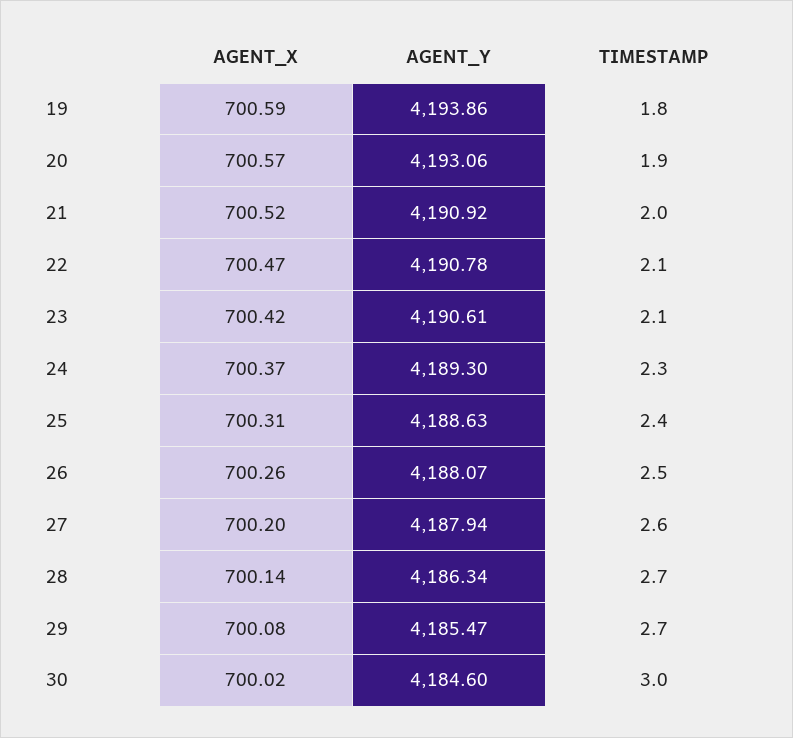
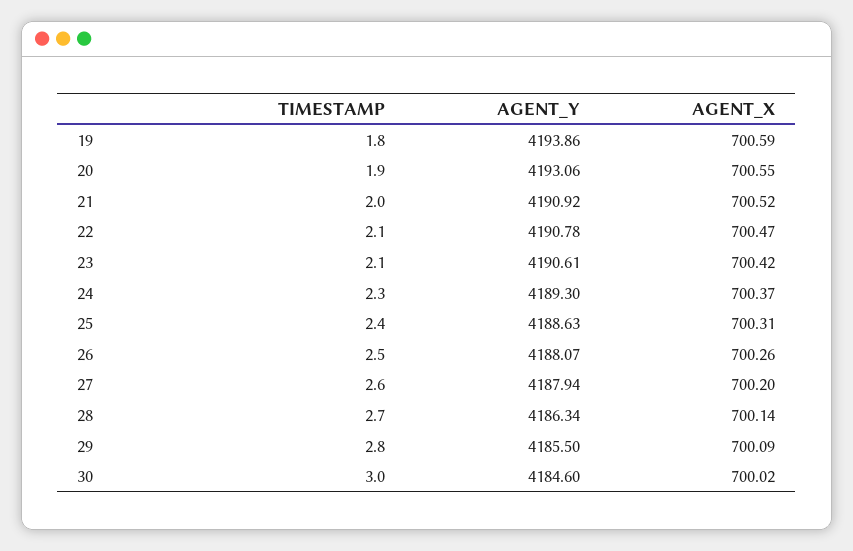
  {
    "AGENT_X": {
      "19": 700.59,
-     "20": 700.57,
+     "20": 700.55,
      "21": 700.52,
      "22": 700.47,
      "23": 700.42,
      "24": 700.37,
      "25": 700.31,
      "26": 700.26,
      "27": 700.2,
      "28": 700.14,
-     "29": 700.08,
+     "29": 700.09,
      "30": 700.02
    },
    "AGENT_Y": {
      "19": 4193.86,
      "20": 4193.06,
      "21": 4190.92,
      "22": 4190.78,
      "23": 4190.61,
      "24": 4189.3,
      "25": 4188.63,
      "26": 4188.07,
      "27": 4187.94,
      "28": 4186.34,
-     "29": 4185.47,
+     "29": 4185.5,
      "30": 4184.6
    },
    "TIMESTAMP": {
      "19": 1.8,
      "20": 1.9,
      "21": 2,
      "22": 2.1,
      "23": 2.1,
      "24": 2.3,
      "25": 2.4,
      "26": 2.5,
      "27": 2.6,
      "28": 2.7,
-     "29": 2.7,
+     "29": 2.8,
      "30": 3
    }
  }

